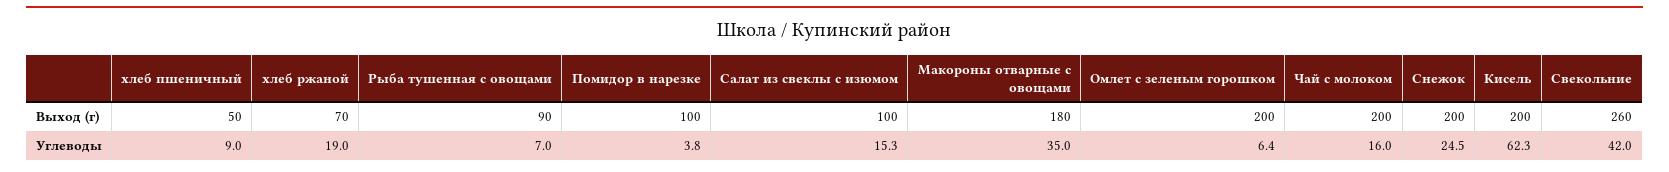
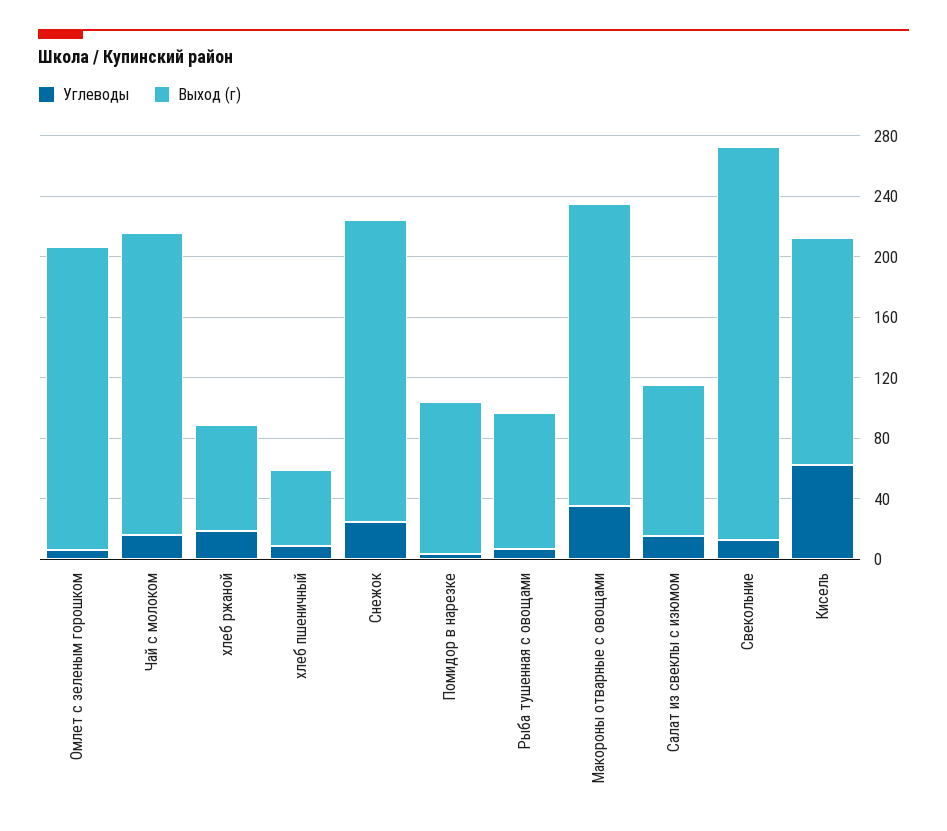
  {
    "Выход (г)": {
      "хлеб пшеничный": 50,
      "хлеб ржаной": 70,
      "Рыба тушенная с овощами": 90,
      "Помидор в нарезке": 100,
      "Салат из свеклы с изюмом": 100,
-     "Макороны отварные с овощами": 180,
+     "Макороны отварные с овощами": 200,
      "Омлет с зеленым горошком": 200,
      "Чай с молоком": 200,
      "Снежок": 200,
-     "Кисель": 200,
+     "Кисель": 150,
      "Свекольние": 260
    },
    "Углеводы": {
      "хлеб пшеничный": 9,
      "хлеб ржаной": 19,
      "Рыба тушенная с овощами": 7,
      "Помидор в нарезке": 3.8,
      "Салат из свеклы с изюмом": 15.3,
      "Макороны отварные с овощами": 35,
      "Омлет с зеленым горошком": 6.4,
      "Чай с молоком": 16,
      "Снежок": 24.5,
      "Кисель": 62.3,
-     "Свекольние": 42
+     "Свекольние": 10
    }
  }

